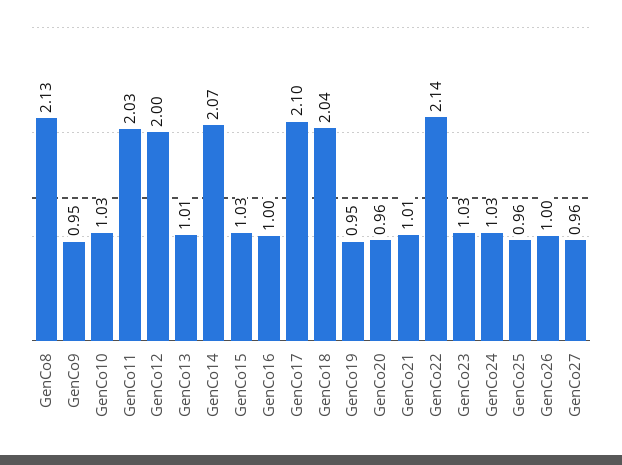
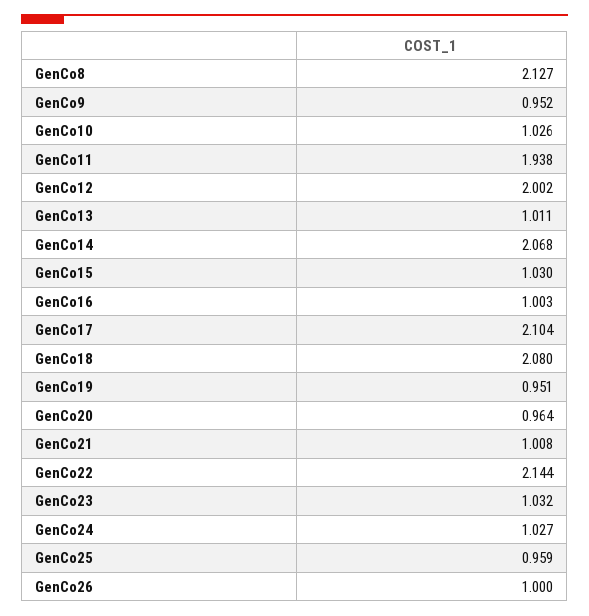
  {
    "GenCo8": 2.127,
    "GenCo9": 0.952,
    "GenCo10": 1.026,
-   "GenCo11": 2.03,
+   "GenCo11": 1.938,
    "GenCo12": 2.002,
    "GenCo13": 1.011,
    "GenCo14": 2.068,
    "GenCo15": 1.03,
    "GenCo16": 1.003,
    "GenCo17": 2.104,
-   "GenCo18": 2.04,
+   "GenCo18": 2.08,
    "GenCo19": 0.951,
    "GenCo20": 0.964,
    "GenCo21": 1.008,
    "GenCo22": 2.144,
    "GenCo23": 1.032,
    "GenCo24": 1.027,
    "GenCo25": 0.959,
-   "GenCo26": 1,
+   "GenCo26": 1
-   "GenCo27": 0.96
  }

